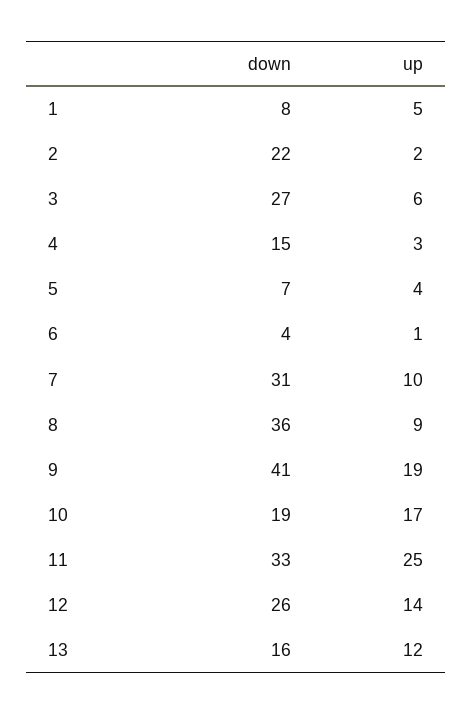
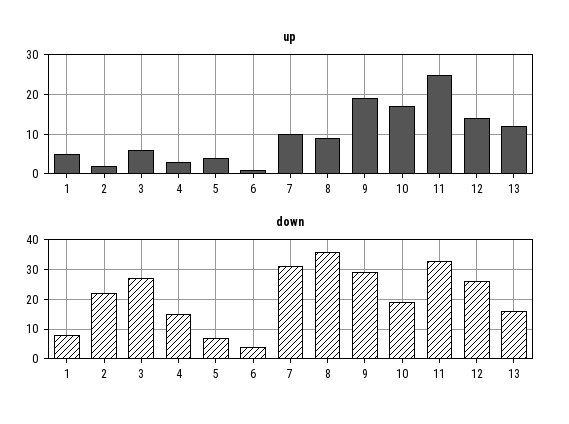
  {
    "down": {
      "1": 8,
      "2": 22,
      "3": 27,
      "4": 15,
      "5": 7,
      "6": 4,
      "7": 31,
      "8": 36,
-     "9": 41,
+     "9": 30,
      "10": 19,
      "11": 33,
      "12": 26,
      "13": 16
    },
    "up": {
      "1": 5,
      "2": 2,
      "3": 6,
      "4": 3,
      "5": 4,
      "6": 1,
      "7": 10,
      "8": 9,
      "9": 19,
      "10": 17,
      "11": 25,
      "12": 14,
      "13": 12
    }
  }

